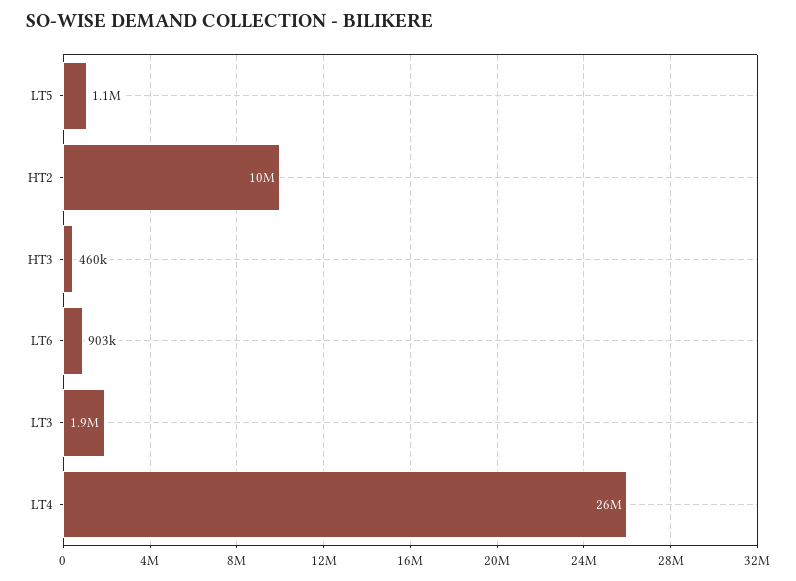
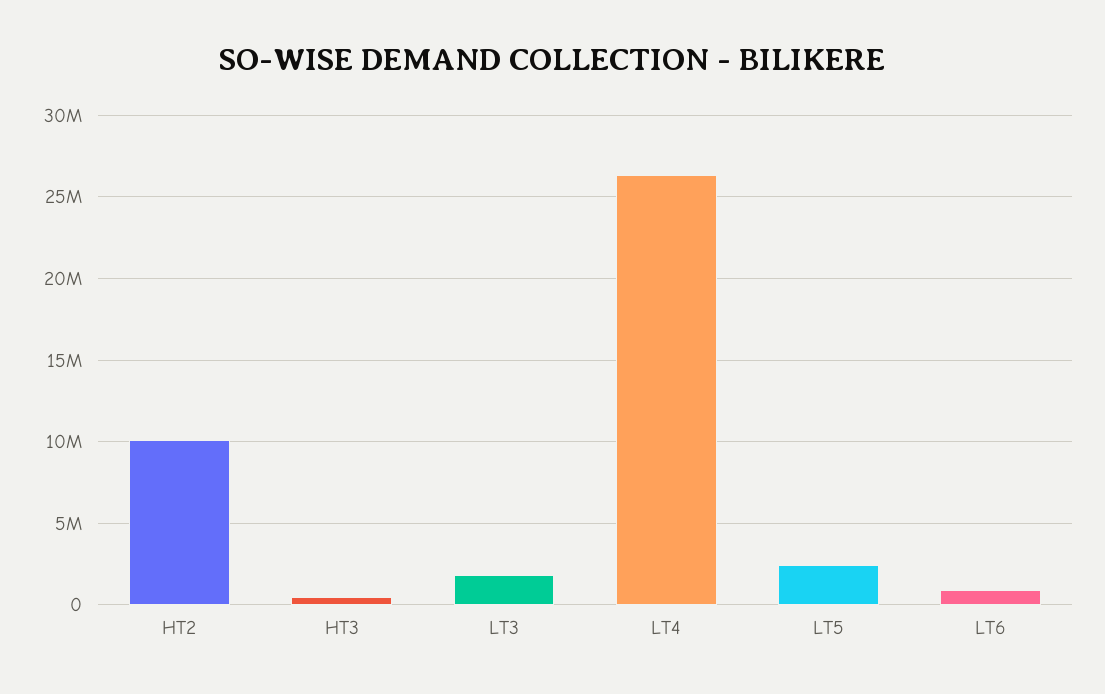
  {
-   "LT5": 1100000,
+   "LT5": 2500000,
    "HT2": 10000000,
    "HT3": 460000,
    "LT6": 903000,
    "LT3": 1900000,
    "LT4": 26000000
  }

